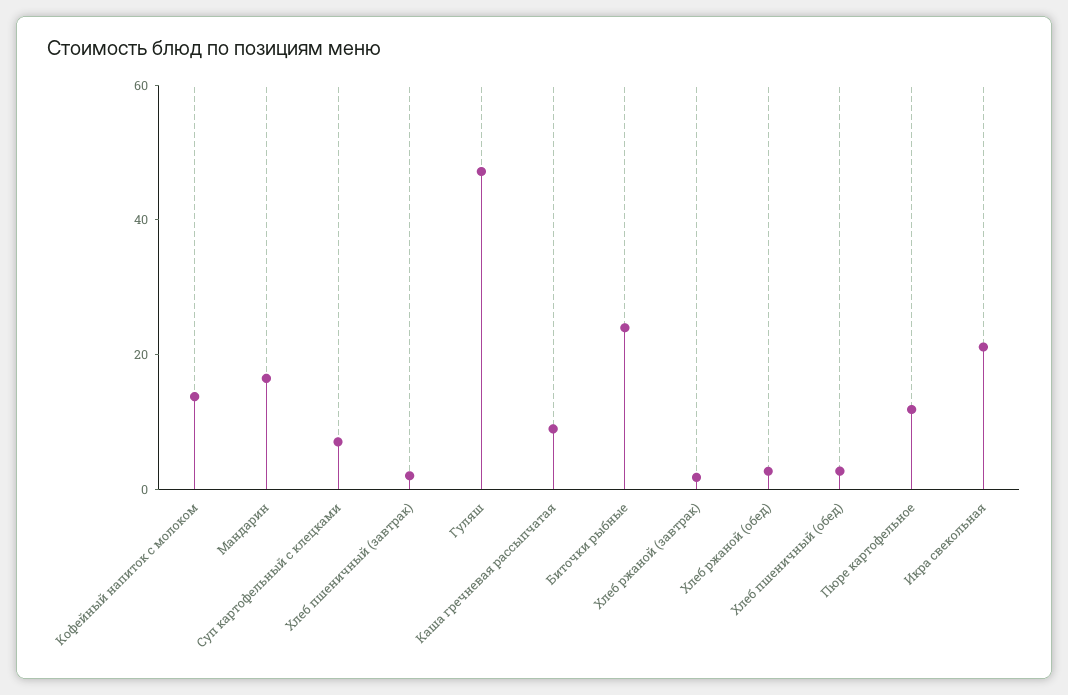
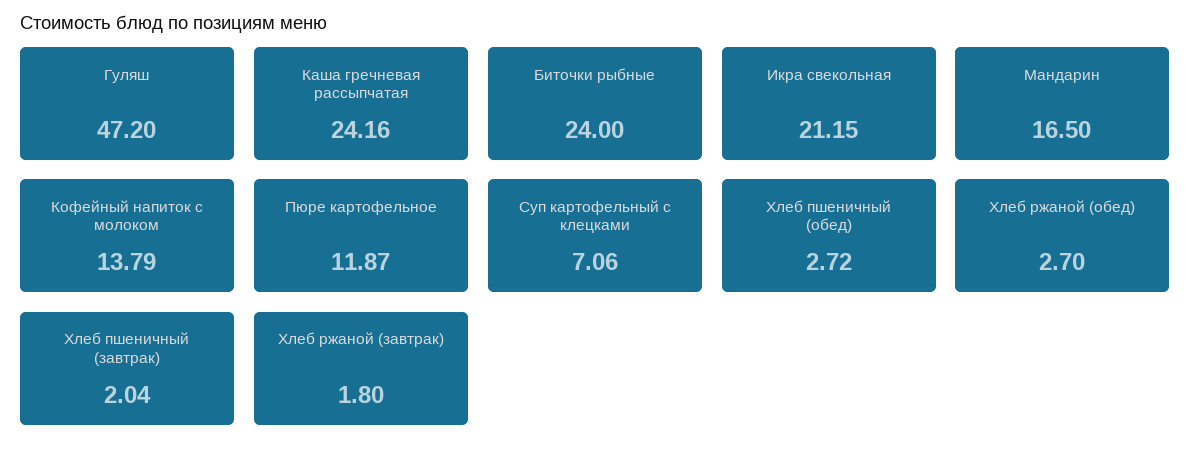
  {
    "Кофейный напиток с молоком": 13.79,
    "Мандарин": 16.5,
    "Суп картофельный с клецками": 7.06,
    "Хлеб пшеничный (завтрак)": 2.04,
    "Гуляш": 47.2,
-   "Каша гречневая рассыпчатая": 10,
+   "Каша гречневая рассыпчатая": 24.16,
    "Биточки рыбные": 24,
    "Хлеб ржаной (завтрак)": 1.8,
    "Хлеб ржаной (обед)": 2.7,
    "Хлеб пшеничный (обед)": 2.72,
    "Пюре картофельное": 11.87,
    "Икра свекольная": 21.15
  }

